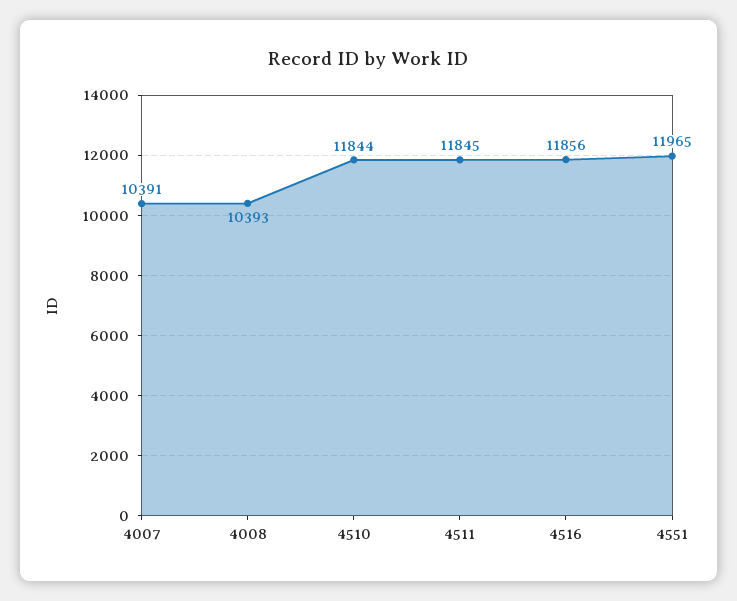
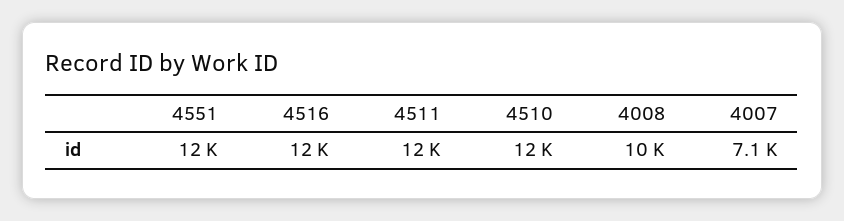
  {
-   "4007": 10391,
+   "4007": 7100,
    "4008": 10393,
    "4510": 11844,
    "4511": 11845,
    "4516": 11856,
    "4551": 11965
  }

